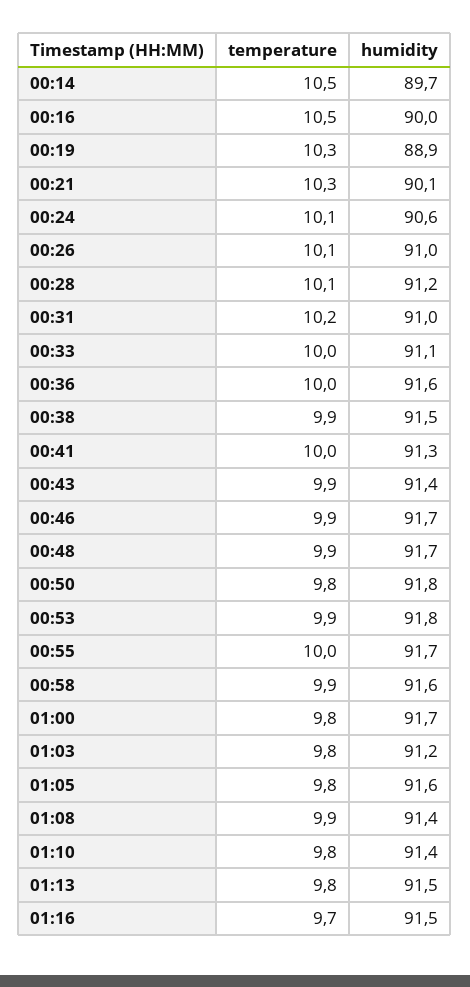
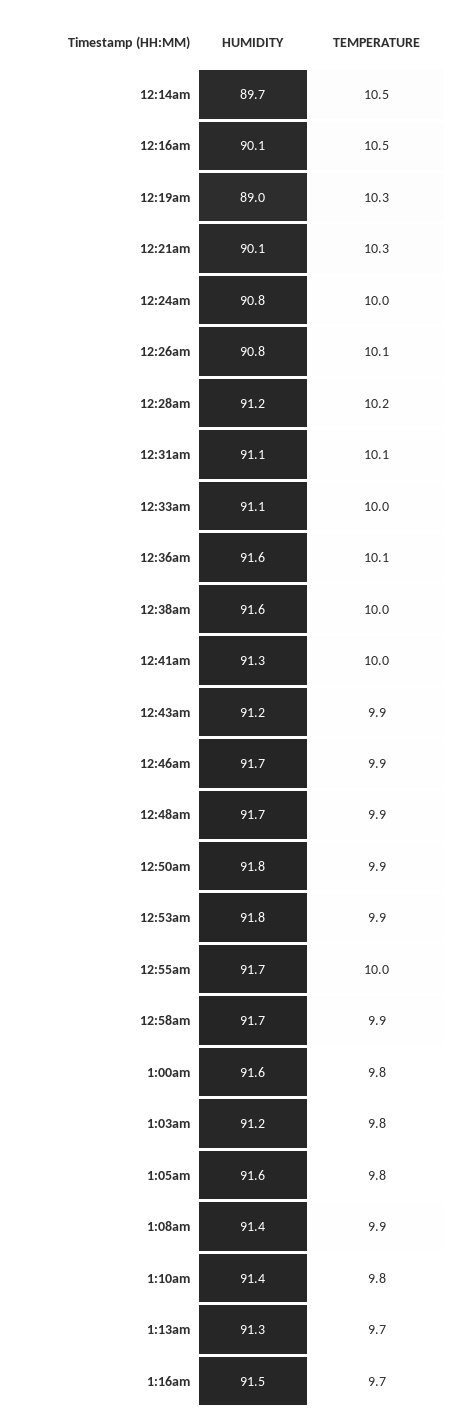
  {
    "temperature": {
      "00:14": 10.5,
      "00:16": 10.5,
      "00:19": 10.3,
      "00:21": 10.3,
-     "00:24": 10.1,
+     "00:24": 10,
      "00:26": 10.1,
-     "00:28": 10.1,
+     "00:28": 10.2,
-     "00:31": 10.2,
+     "00:31": 10.1,
      "00:33": 10,
-     "00:36": 10,
+     "00:36": 10.1,
-     "00:38": 9.9,
+     "00:38": 10,
      "00:41": 10,
      "00:43": 9.9,
      "00:46": 9.9,
      "00:48": 9.9,
-     "00:50": 9.8,
+     "00:50": 9.9,
      "00:53": 9.9,
      "00:55": 10,
      "00:58": 9.9,
      "01:00": 9.8,
      "01:03": 9.8,
      "01:05": 9.8,
      "01:08": 9.9,
      "01:10": 9.8,
-     "01:13": 9.8,
+     "01:13": 9.7,
      "01:16": 9.7
    },
    "humidity": {
      "00:14": 89.7,
-     "00:16": 90,
+     "00:16": 90.1,
-     "00:19": 88.9,
+     "00:19": 89,
      "00:21": 90.1,
-     "00:24": 90.6,
+     "00:24": 90.8,
-     "00:26": 91,
+     "00:26": 90.8,
      "00:28": 91.2,
-     "00:31": 91,
+     "00:31": 91.1,
      "00:33": 91.1,
      "00:36": 91.6,
-     "00:38": 91.5,
+     "00:38": 91.6,
      "00:41": 91.3,
-     "00:43": 91.4,
+     "00:43": 91.2,
      "00:46": 91.7,
      "00:48": 91.7,
      "00:50": 91.8,
      "00:53": 91.8,
      "00:55": 91.7,
-     "00:58": 91.6,
+     "00:58": 91.7,
-     "01:00": 91.7,
+     "01:00": 91.6,
      "01:03": 91.2,
      "01:05": 91.6,
      "01:08": 91.4,
      "01:10": 91.4,
-     "01:13": 91.5,
+     "01:13": 91.3,
      "01:16": 91.5
    }
  }

